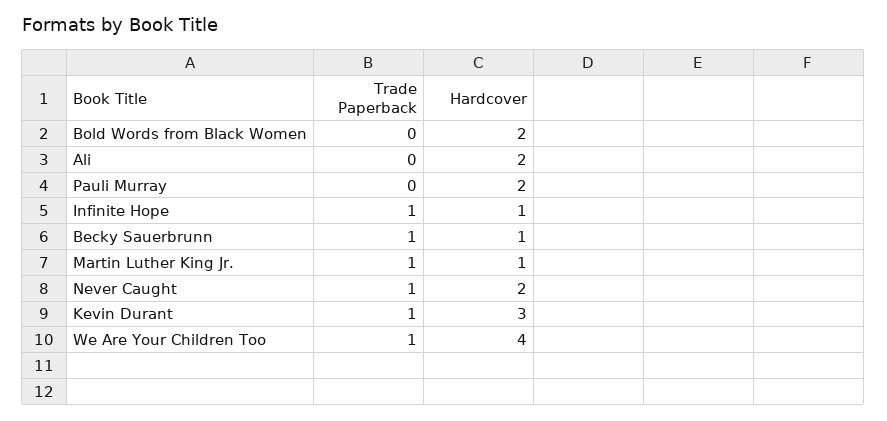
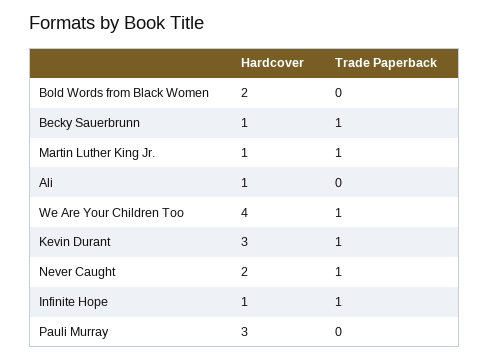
  {
    "Trade Paperback": {
      "Bold Words from Black Women": 0,
      "Ali": 0,
      "Pauli Murray": 0,
      "Infinite Hope": 1,
      "Becky Sauerbrunn": 1,
      "Martin Luther King Jr.": 1,
      "Never Caught": 1,
      "Kevin Durant": 1,
      "We Are Your Children Too": 1
    },
    "Hardcover": {
      "Bold Words from Black Women": 2,
-     "Ali": 2,
+     "Ali": 1,
-     "Pauli Murray": 2,
+     "Pauli Murray": 3,
      "Infinite Hope": 1,
      "Becky Sauerbrunn": 1,
      "Martin Luther King Jr.": 1,
      "Never Caught": 2,
      "Kevin Durant": 3,
      "We Are Your Children Too": 4
    }
  }

